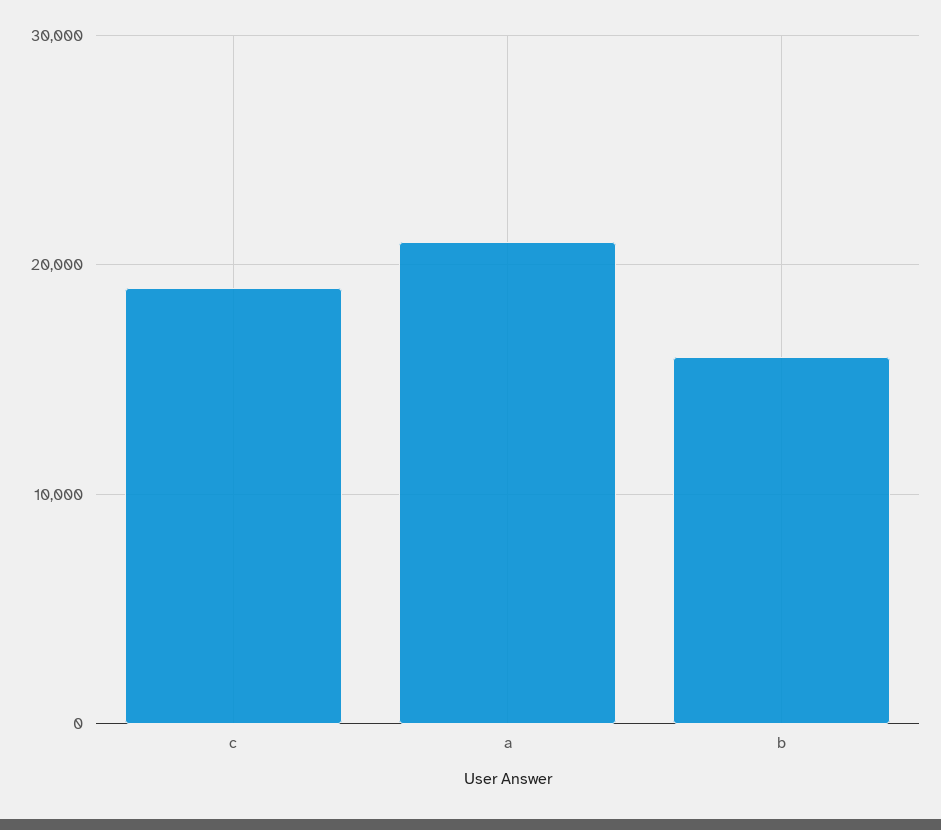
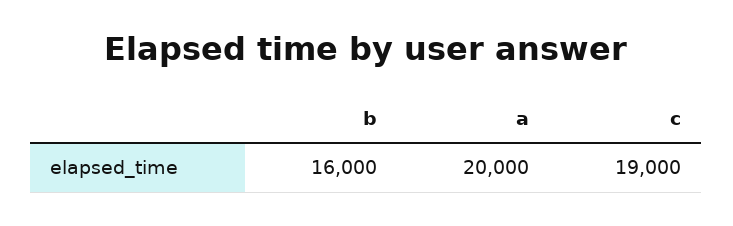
  {
    "c": 19000,
-   "a": 21000,
+   "a": 20000,
    "b": 16000
  }

